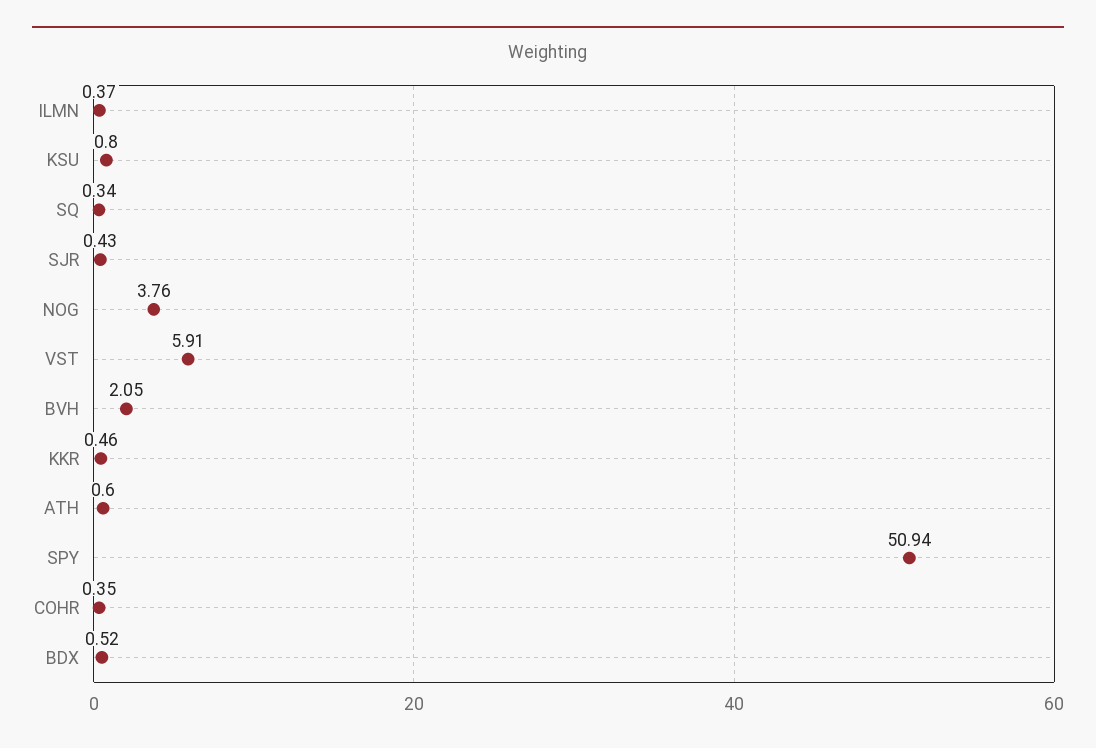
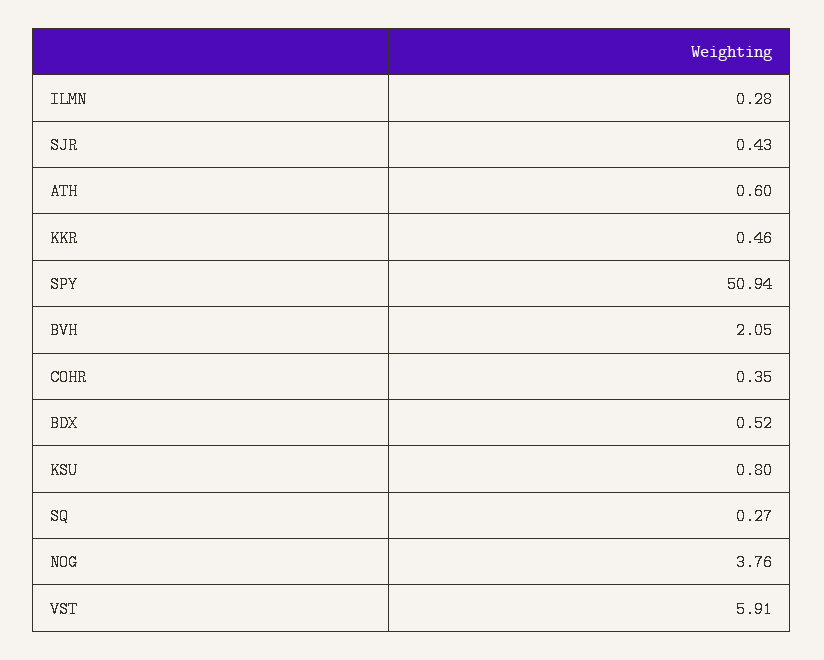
  {
-   "ILMN": 0.37,
+   "ILMN": 0.28,
    "KSU": 0.8,
-   "SQ": 0.34,
+   "SQ": 0.27,
    "SJR": 0.43,
    "NOG": 3.76,
    "VST": 5.91,
    "BVH": 2.05,
    "KKR": 0.46,
    "ATH": 0.6,
    "SPY": 50.94,
    "COHR": 0.35,
    "BDX": 0.52
  }

